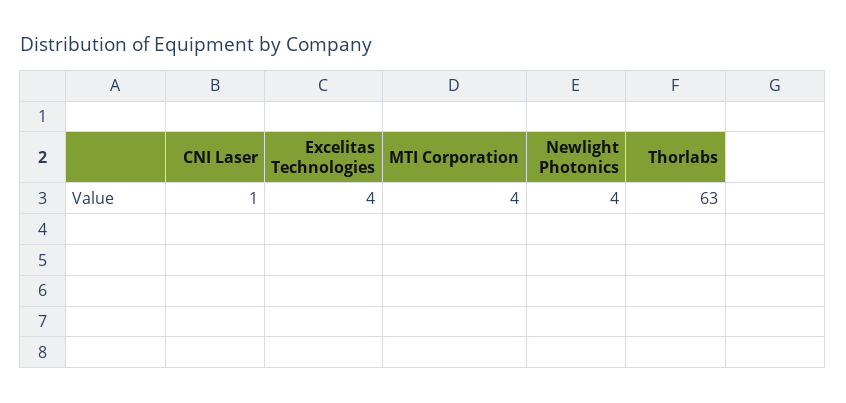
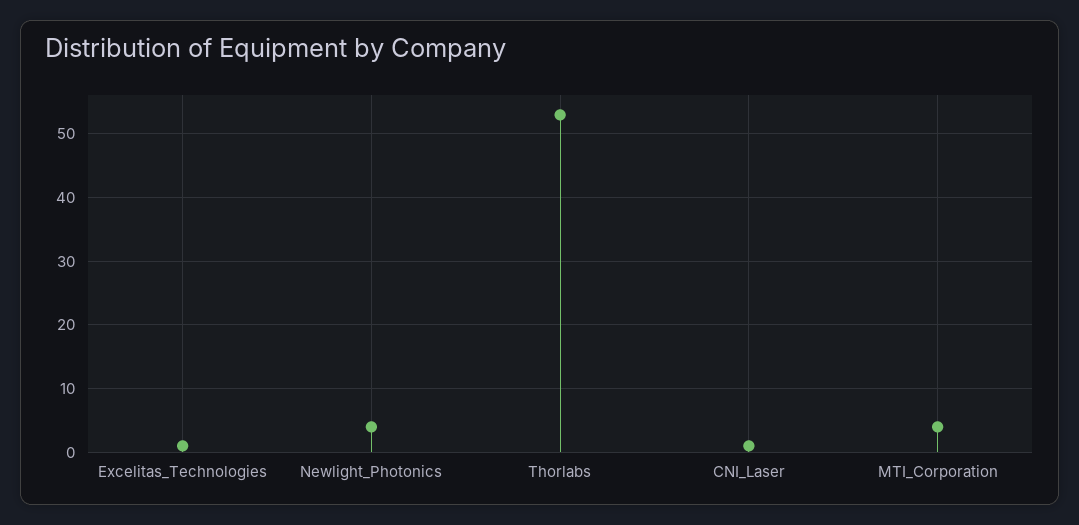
  {
    "CNI Laser": 1,
-   "Excelitas Technologies": 4,
+   "Excelitas Technologies": 1,
    "MTI Corporation": 4,
    "Newlight Photonics": 4,
-   "Thorlabs": 63
+   "Thorlabs": 53
  }

